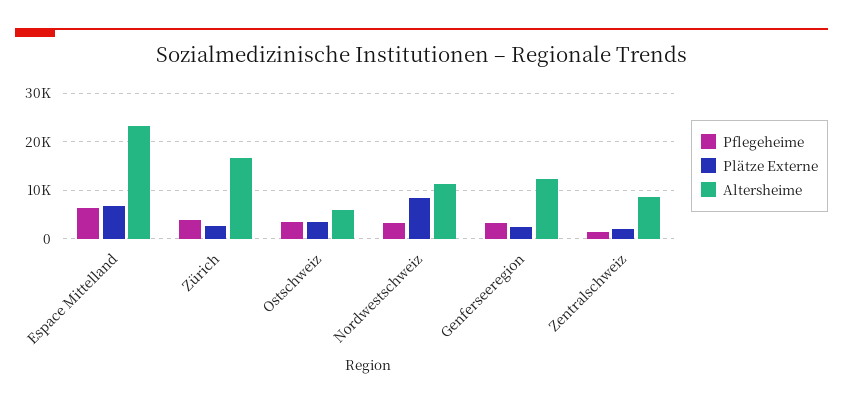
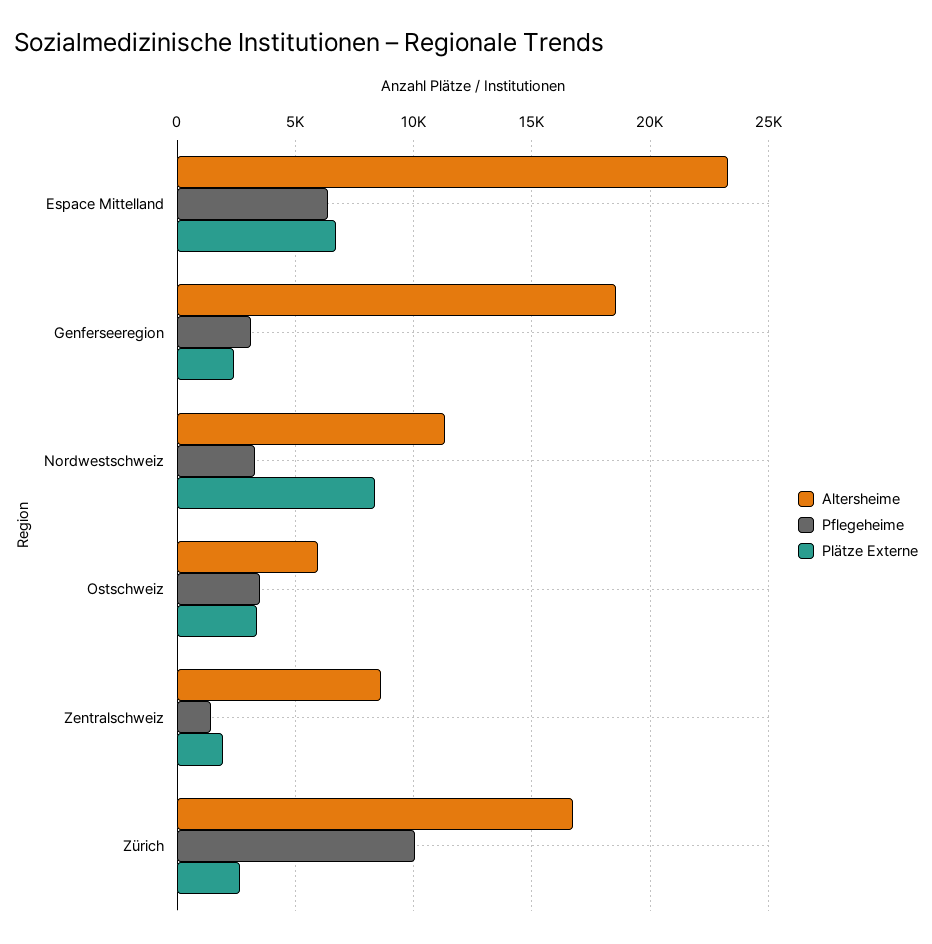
  {
    "Pflegeheime": {
      "Espace Mittelland": 6500,
-     "Zürich": 4000,
+     "Zürich": 10000,
      "Ostschweiz": 3500,
      "Nordwestschweiz": 3500,
      "Genferseeregion": 3000,
      "Zentralschweiz": 1500
    },
    "Plätze Externe": {
      "Espace Mittelland": 6500,
      "Zürich": 2500,
      "Ostschweiz": 3500,
      "Nordwestschweiz": 8500,
      "Genferseeregion": 2500,
      "Zentralschweiz": 2000
    },
    "Altersheime": {
      "Espace Mittelland": 23500,
      "Zürich": 16500,
      "Ostschweiz": 6000,
      "Nordwestschweiz": 11500,
-     "Genferseeregion": 12000,
+     "Genferseeregion": 18500,
      "Zentralschweiz": 8500
    }
  }

